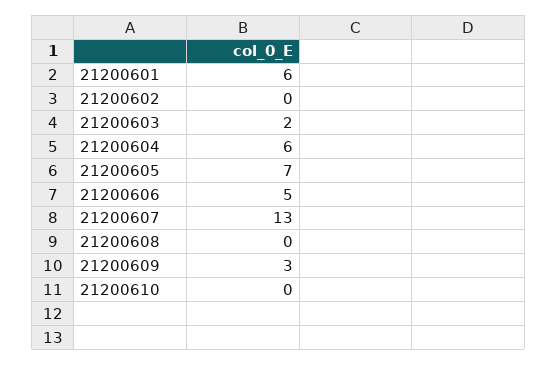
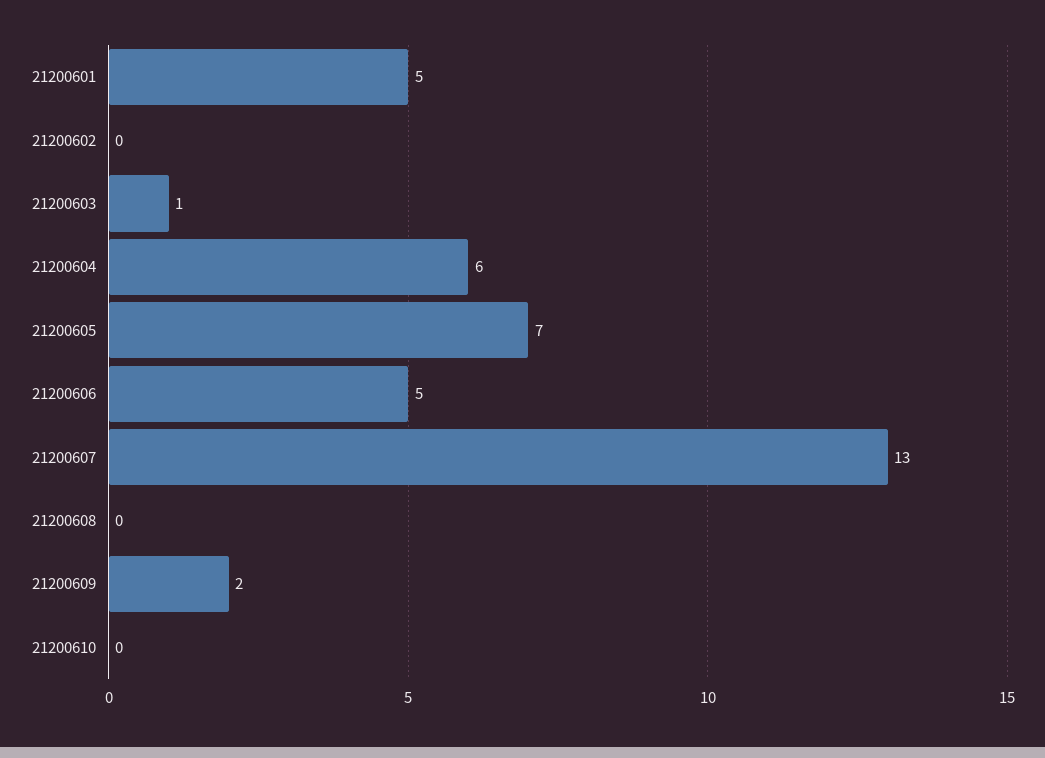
  {
-   "21200601": 6,
+   "21200601": 5,
    "21200602": 0,
-   "21200603": 2,
+   "21200603": 1,
    "21200604": 6,
    "21200605": 7,
    "21200606": 5,
    "21200607": 13,
    "21200608": 0,
-   "21200609": 3,
+   "21200609": 2,
    "21200610": 0
  }

